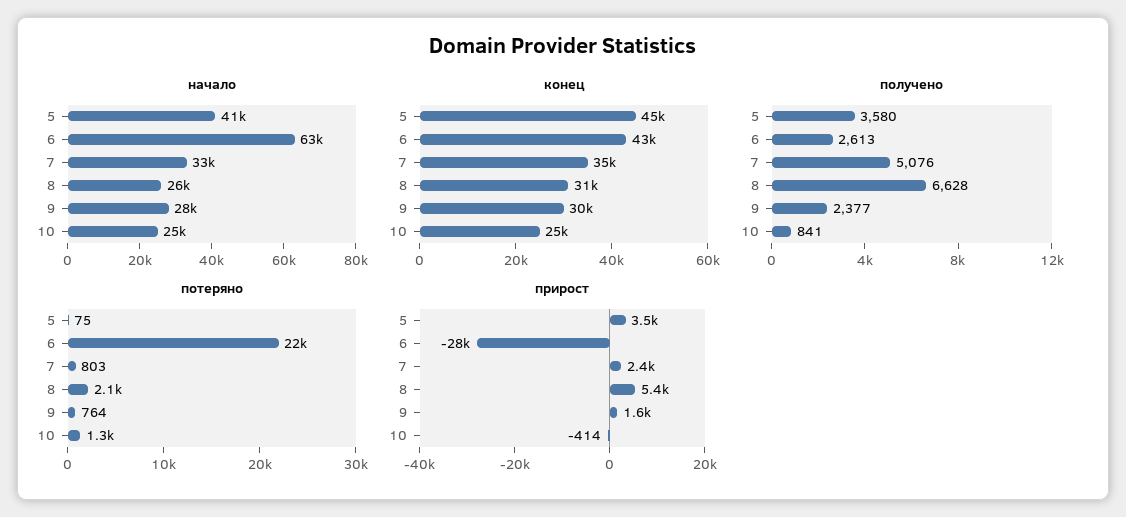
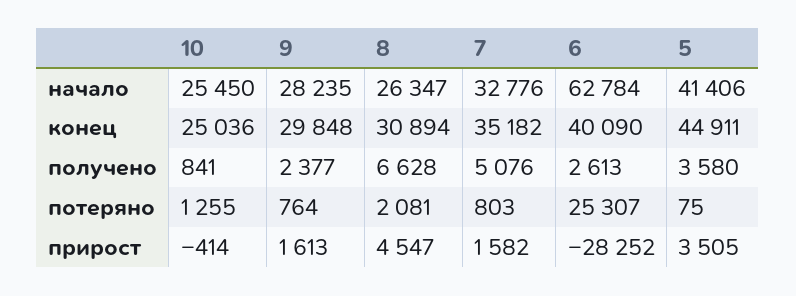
  {
    "начало": {
      "5": 41406,
      "6": 62784,
      "7": 32776,
      "8": 26347,
      "9": 28235,
      "10": 25450
    },
    "конец": {
      "5": 44911,
-     "6": 43000,
+     "6": 40090,
      "7": 35182,
      "8": 30894,
      "9": 29848,
      "10": 25036
    },
    "получено": {
      "5": 3580,
      "6": 2613,
      "7": 5076,
      "8": 6628,
      "9": 2377,
      "10": 841
    },
    "потеряно": {
      "5": 75,
-     "6": 22000,
+     "6": 25307,
      "7": 803,
      "8": 2081,
      "9": 764,
      "10": 1255
    },
    "прирост": {
      "5": 3505,
      "6": -28252,
-     "7": 2400,
+     "7": 1582,
-     "8": 5400,
+     "8": 4547,
      "9": 1613,
      "10": -414
    }
  }

